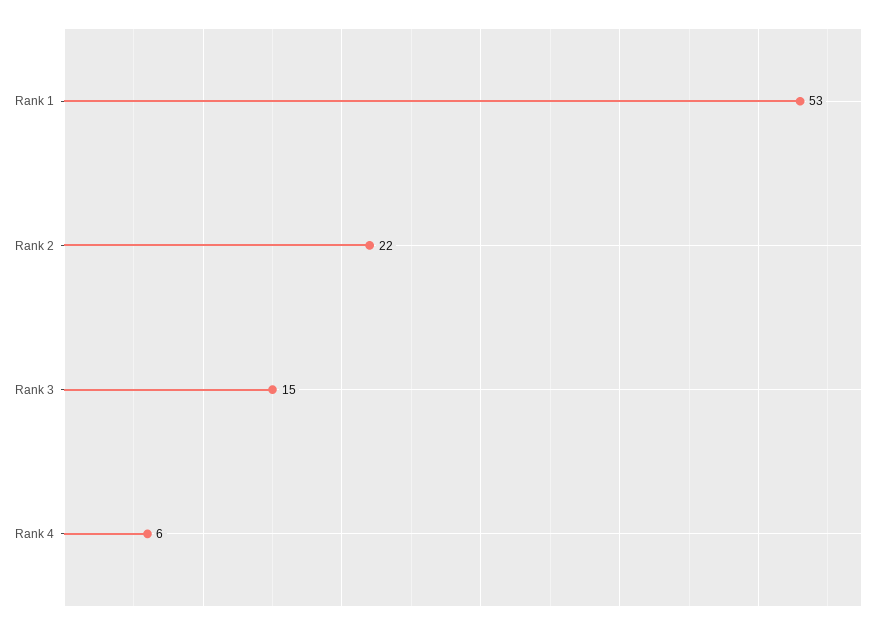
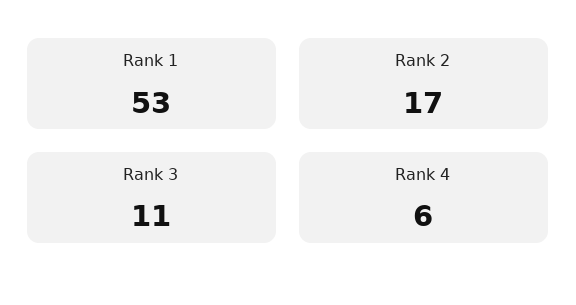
  {
    "Rank 1": 53,
-   "Rank 2": 22,
+   "Rank 2": 17,
-   "Rank 3": 15,
+   "Rank 3": 11,
    "Rank 4": 6
  }

